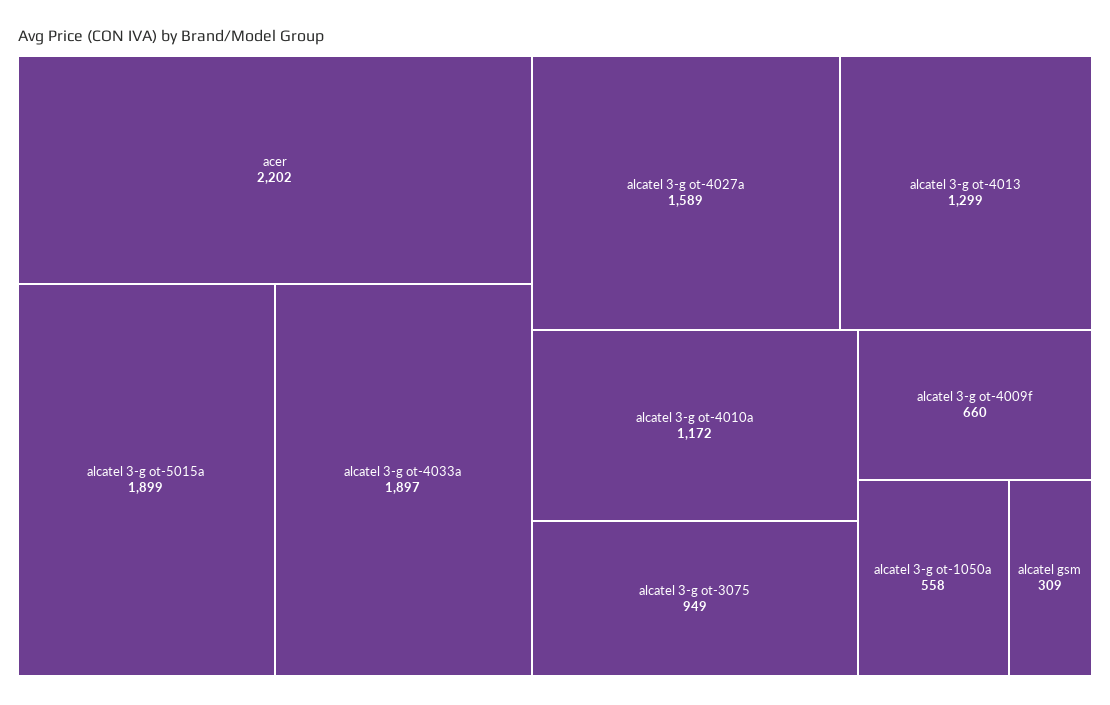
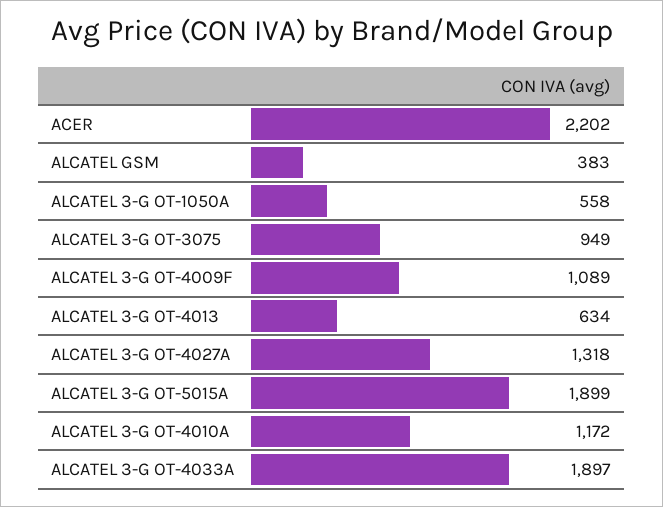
  {
    "acer": 2202,
    "alcatel 3-g ot-5015a": 1899,
    "alcatel 3-g ot-4033a": 1897,
-   "alcatel 3-g ot-4027a": 1589,
+   "alcatel 3-g ot-4027a": 1318,
-   "alcatel 3-g ot-4013": 1299,
+   "alcatel 3-g ot-4013": 634,
    "alcatel 3-g ot-4010a": 1172,
    "alcatel 3-g ot-3075": 949,
-   "alcatel 3-g ot-4009f": 660,
+   "alcatel 3-g ot-4009f": 1089,
    "alcatel 3-g ot-1050a": 558,
-   "alcatel gsm": 309
+   "alcatel gsm": 383
  }

